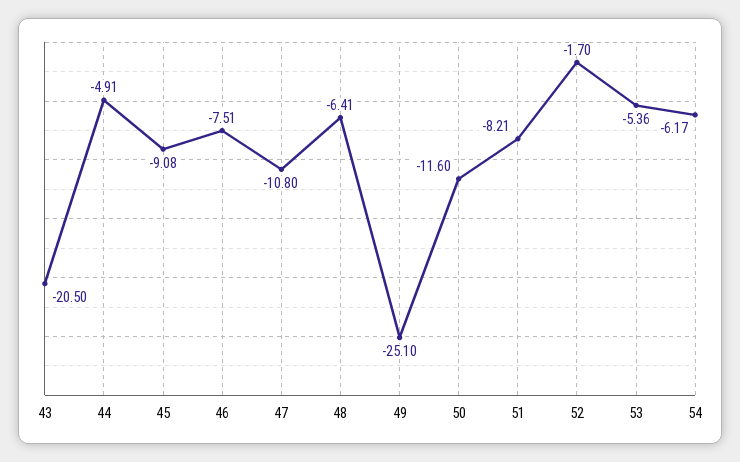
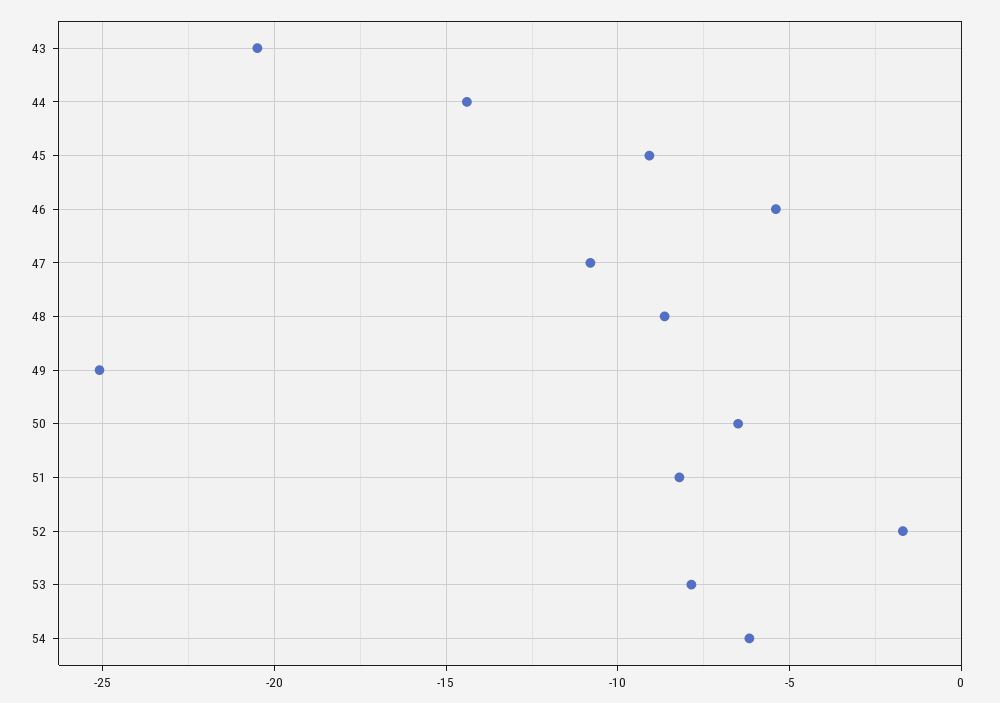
  {
    "43": -20.5,
-   "44": -4.91,
+   "44": -14.5,
    "45": -9.08,
-   "46": -7.51,
+   "46": -5.5,
    "47": -10.8,
-   "48": -6.41,
+   "48": -8.5,
    "49": -25.1,
-   "50": -11.6,
+   "50": -6.5,
    "51": -8.21,
    "52": -1.7,
-   "53": -5.36,
+   "53": -8,
    "54": -6.17
  }

